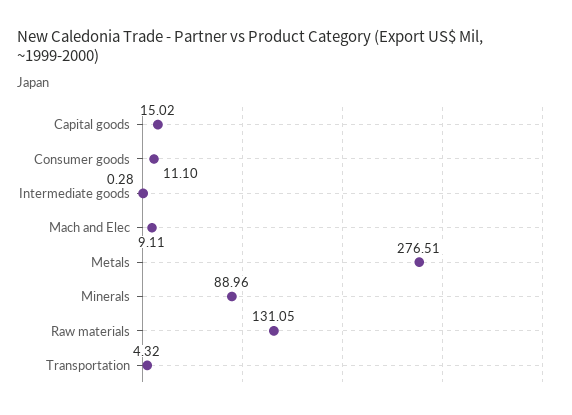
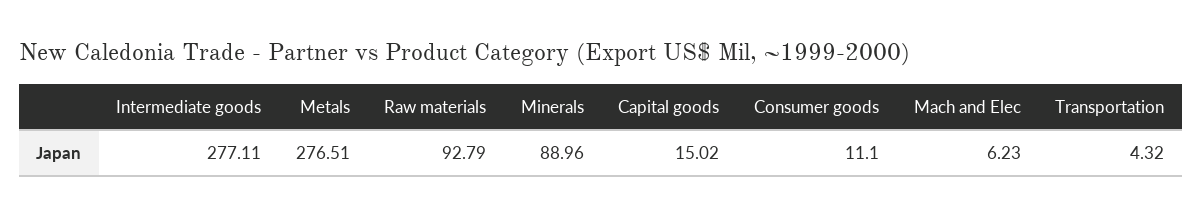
  {
    "Capital goods": 15.02,
    "Consumer goods": 11.1,
-   "Intermediate goods": 0.28,
+   "Intermediate goods": 277.11,
-   "Mach and Elec": 9.11,
+   "Mach and Elec": 6.23,
    "Metals": 276.51,
    "Minerals": 88.96,
-   "Raw materials": 131.05,
+   "Raw materials": 92.79,
    "Transportation": 4.32
  }

